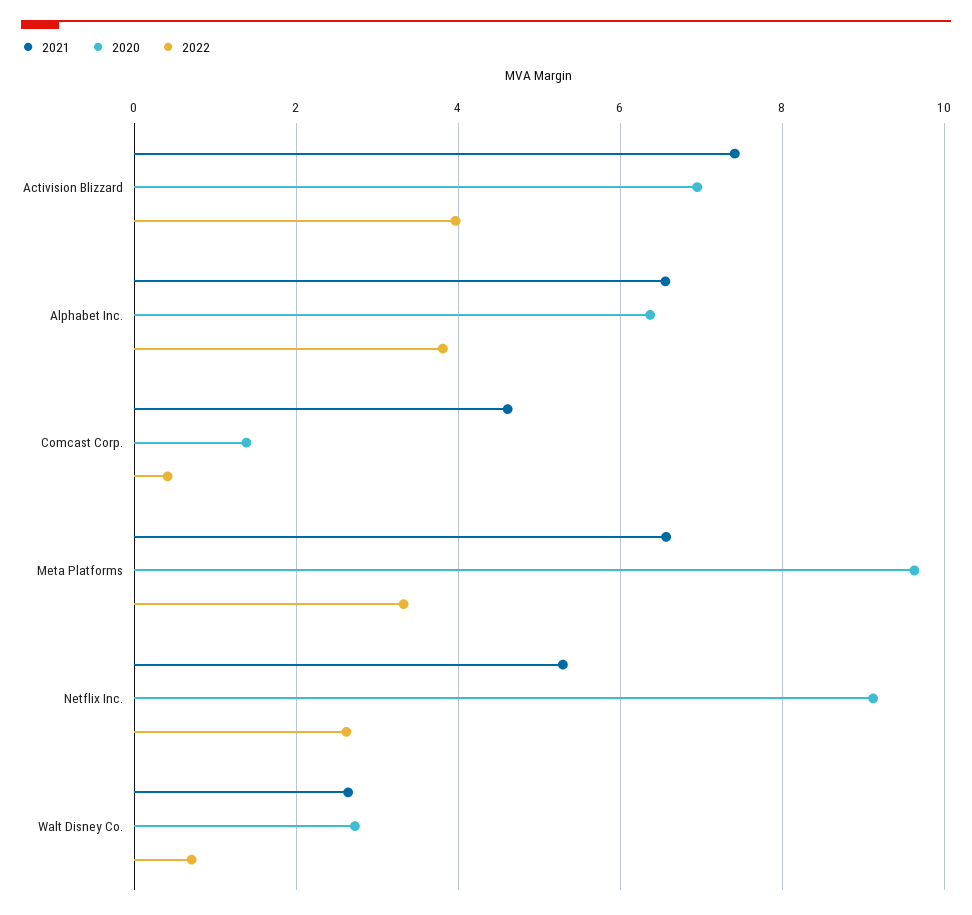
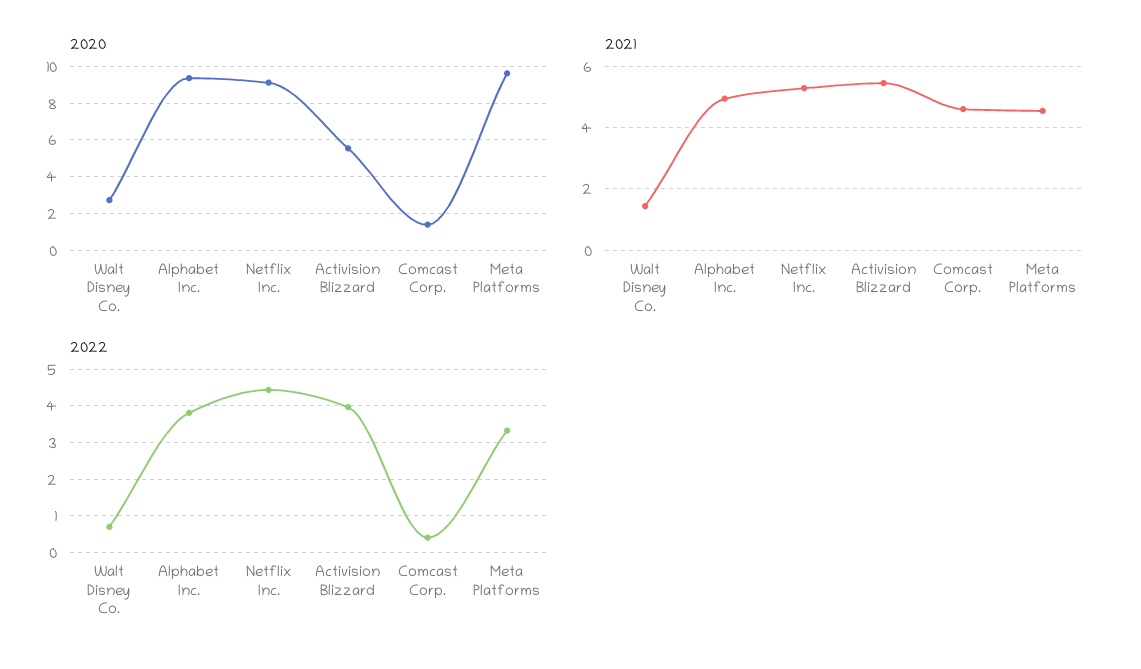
  {
    "2021": {
-     "Activision Blizzard": 7.4,
+     "Activision Blizzard": 5.4,
-     "Alphabet Inc.": 6.6,
+     "Alphabet Inc.": 5,
      "Comcast Corp.": 4.6,
-     "Meta Platforms": 6.6,
+     "Meta Platforms": 4.6,
      "Netflix Inc.": 5.2,
-     "Walt Disney Co.": 2.6
+     "Walt Disney Co.": 1.4
    },
    "2020": {
-     "Activision Blizzard": 7,
+     "Activision Blizzard": 5.5,
-     "Alphabet Inc.": 6.4,
+     "Alphabet Inc.": 9.5,
      "Comcast Corp.": 1.4,
      "Meta Platforms": 9.6,
      "Netflix Inc.": 9.2,
      "Walt Disney Co.": 2.8
    },
    "2022": {
      "Activision Blizzard": 4,
      "Alphabet Inc.": 3.8,
      "Comcast Corp.": 0.4,
      "Meta Platforms": 3.4,
-     "Netflix Inc.": 2.6,
+     "Netflix Inc.": 4.4,
      "Walt Disney Co.": 0.8
    }
  }

